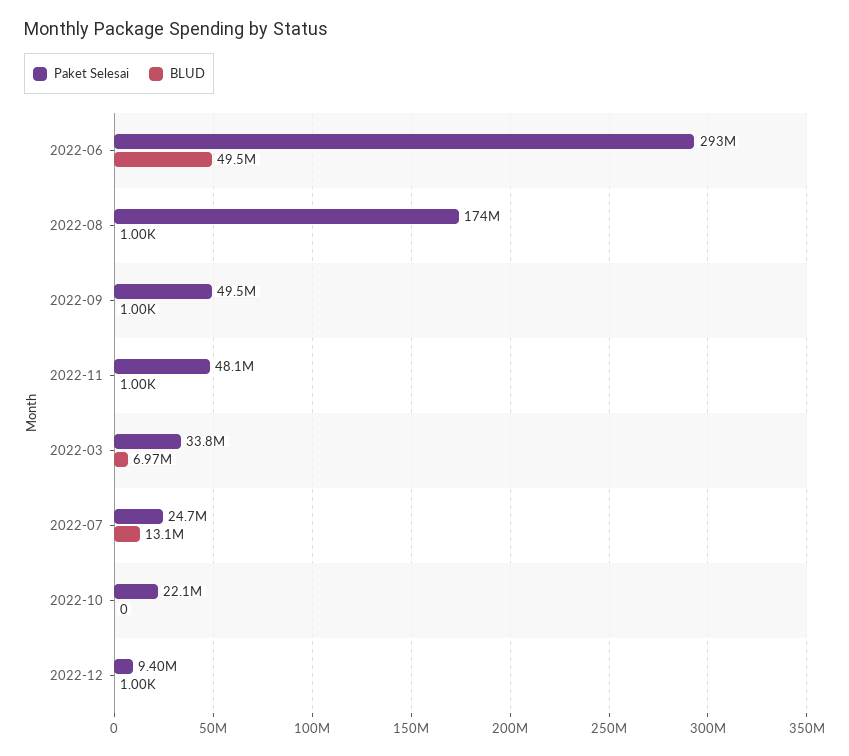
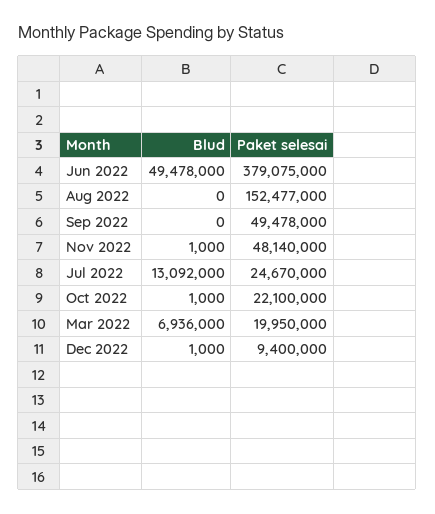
  {
    "Paket Selesai": {
-     "2022-06": 293000000,
+     "2022-06": 379075000,
-     "2022-08": 174000000,
+     "2022-08": 152477000,
      "2022-09": 49478000,
      "2022-11": 48140000,
-     "2022-03": 33800000,
+     "2022-03": 19950000,
      "2022-07": 24670000,
      "2022-10": 22100000,
      "2022-12": 9400000
    },
    "BLUD": {
      "2022-06": 49478000,
-     "2022-08": 1000,
+     "2022-08": 0,
-     "2022-09": 1000,
+     "2022-09": 0,
      "2022-11": 1000,
-     "2022-03": 6970000,
+     "2022-03": 6936000,
      "2022-07": 13092000,
-     "2022-10": 0,
+     "2022-10": 1000,
      "2022-12": 1000
    }
  }

